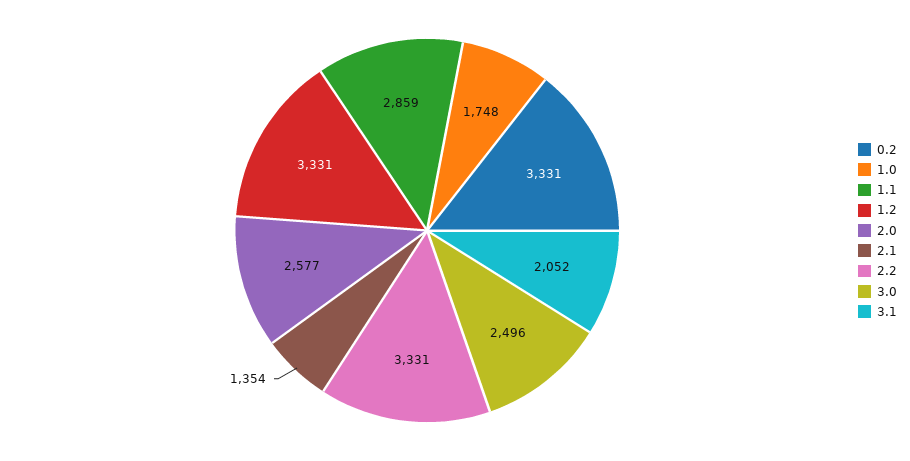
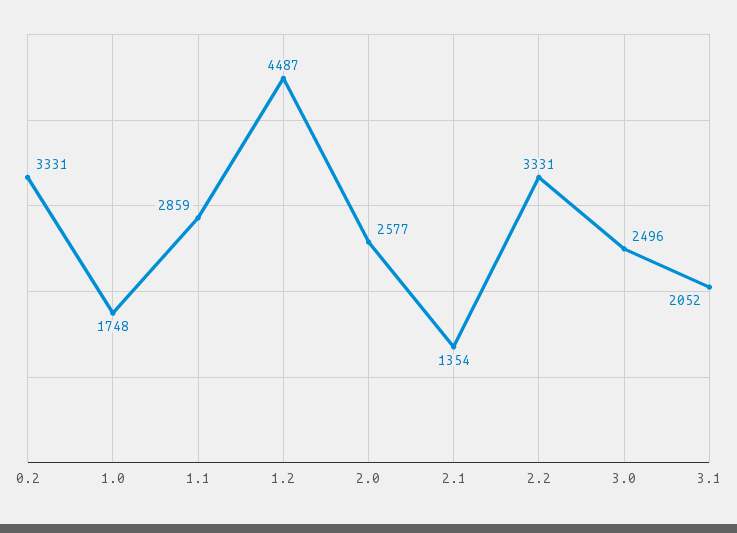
  {
    "0.2": 3331,
    "1.0": 1748,
    "1.1": 2859,
-   "1.2": 3331,
+   "1.2": 4487,
    "2.0": 2577,
    "2.1": 1354,
    "2.2": 3331,
    "3.0": 2496,
    "3.1": 2052
  }

